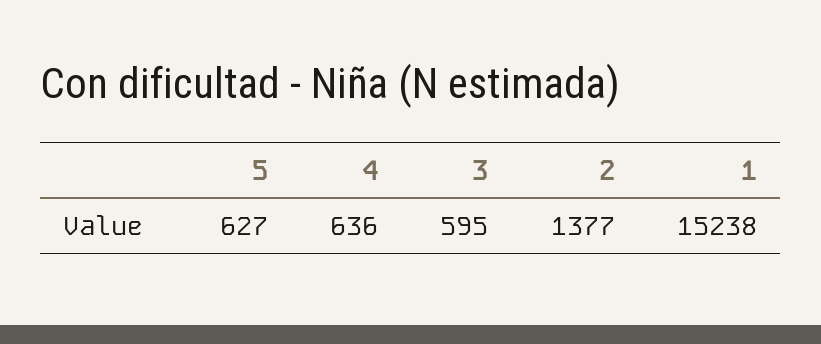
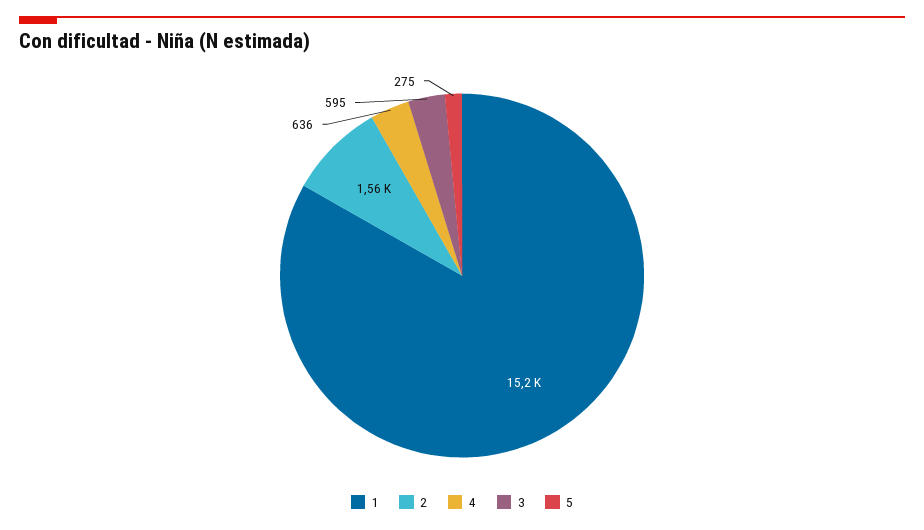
  {
-   "5": 627,
+   "5": 275,
    "4": 636,
    "3": 595,
-   "2": 1377,
+   "2": 1560,
    "1": 15238
  }

